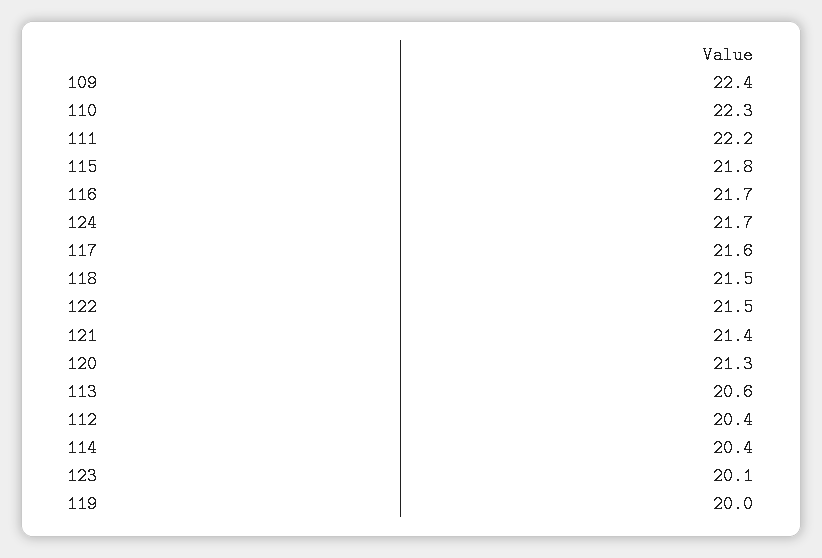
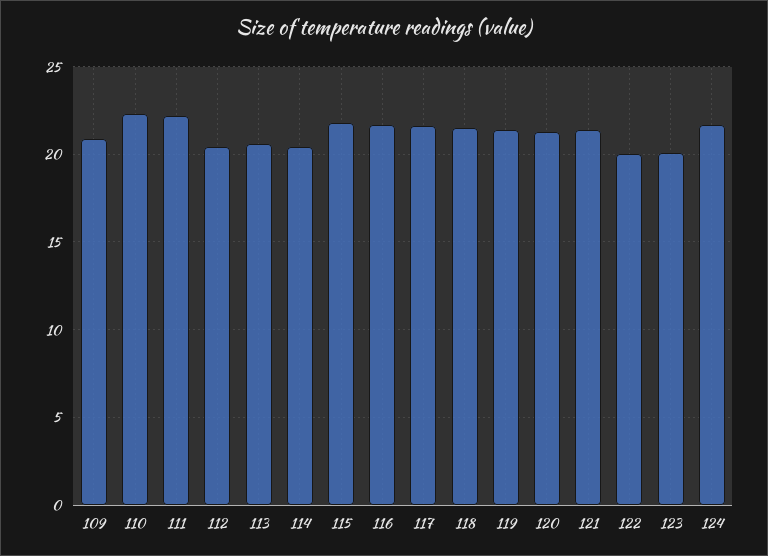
  {
-   "109": 22.4,
+   "109": 21,
    "110": 22.3,
    "111": 22.2,
    "115": 21.8,
    "116": 21.7,
    "124": 21.7,
    "117": 21.6,
    "118": 21.5,
-   "122": 21.5,
+   "122": 20,
    "121": 21.4,
    "120": 21.3,
    "113": 20.6,
    "112": 20.4,
    "114": 20.4,
    "123": 20.1,
-   "119": 20
+   "119": 21.5
  }

